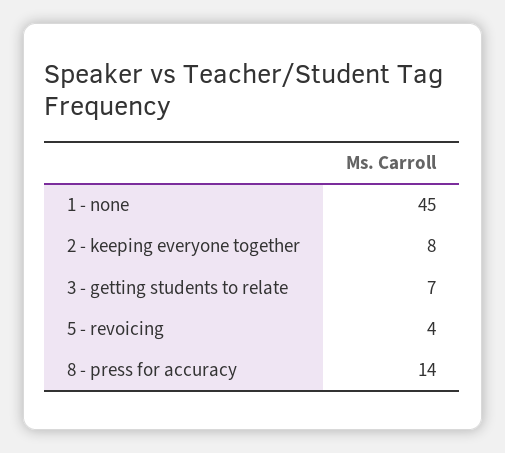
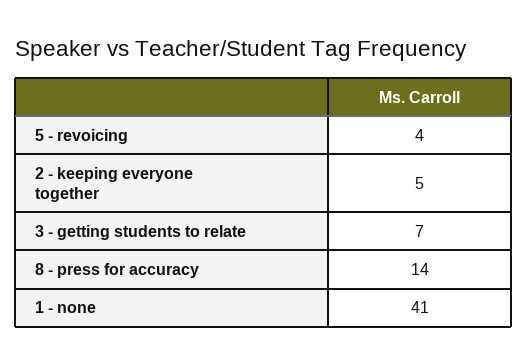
  {
-   "1 - none": 45,
+   "1 - none": 41,
-   "2 - keeping everyone together": 8,
+   "2 - keeping everyone together": 5,
    "3 - getting students to relate": 7,
    "5 - revoicing": 4,
    "8 - press for accuracy": 14
  }

